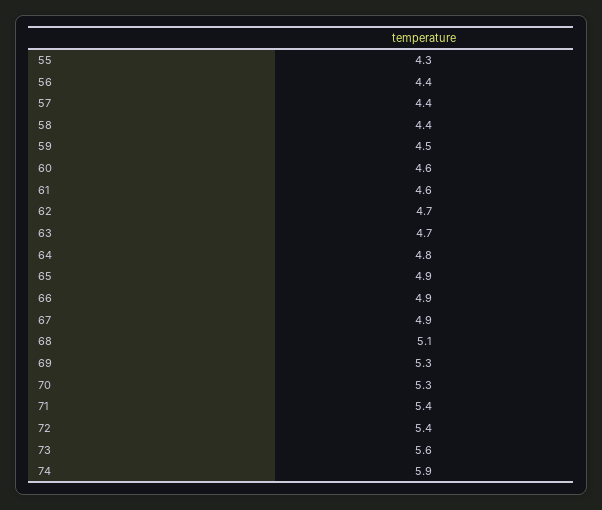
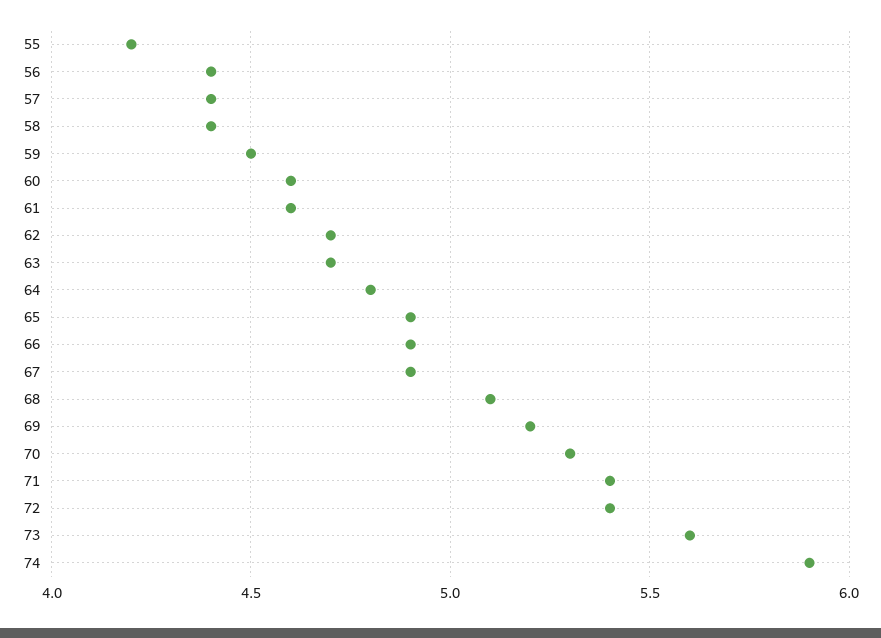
  {
-   "55": 4.3,
+   "55": 4.2,
    "56": 4.4,
    "57": 4.4,
    "58": 4.4,
    "59": 4.5,
    "60": 4.6,
    "61": 4.6,
    "62": 4.7,
    "63": 4.7,
    "64": 4.8,
    "65": 4.9,
    "66": 4.9,
    "67": 4.9,
    "68": 5.1,
-   "69": 5.3,
+   "69": 5.2,
    "70": 5.3,
    "71": 5.4,
    "72": 5.4,
    "73": 5.6,
    "74": 5.9
  }

